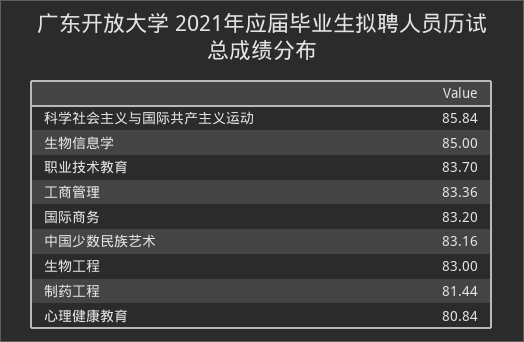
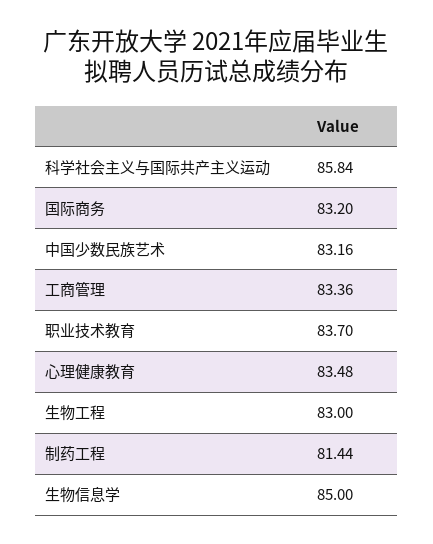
  {
    "科学社会主义与国际共产主义运动": 85.84,
    "生物信息学": 85,
    "职业技术教育": 83.7,
    "工商管理": 83.36,
    "国际商务": 83.2,
    "中国少数民族艺术": 83.16,
    "生物工程": 83,
    "制药工程": 81.44,
-   "心理健康教育": 80.84
+   "心理健康教育": 83.48
  }

